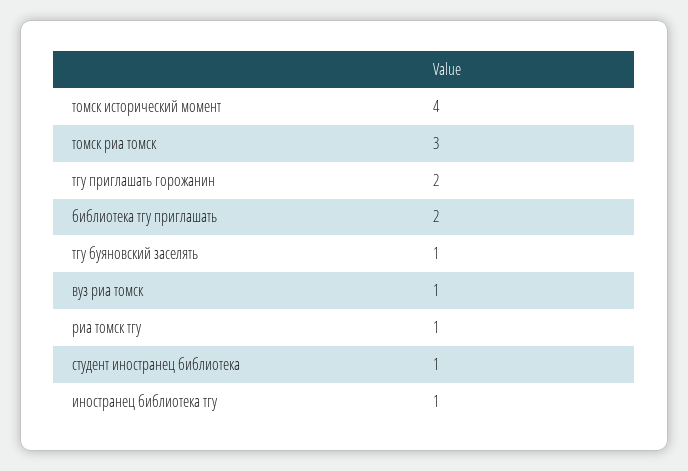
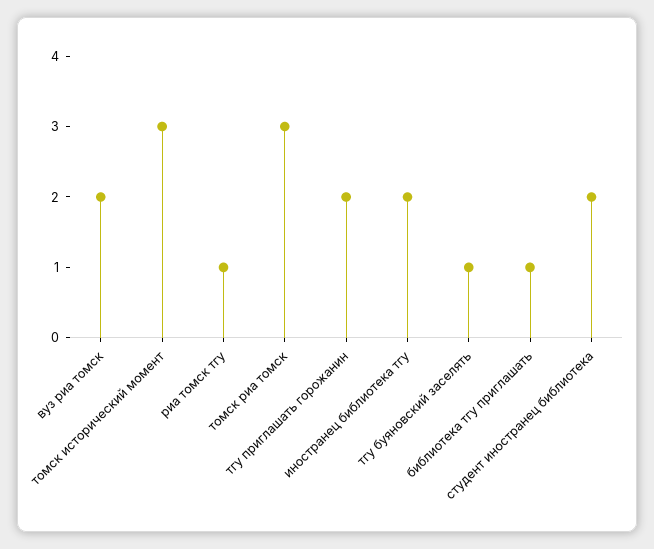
  {
-   "томск исторический момент": 4,
+   "томск исторический момент": 3,
    "томск риа томск": 3,
    "тгу приглашать горожанин": 2,
-   "библиотека тгу приглашать": 2,
+   "библиотека тгу приглашать": 1,
    "тгу буяновский заселять": 1,
-   "вуз риа томск": 1,
+   "вуз риа томск": 2,
    "риа томск тгу": 1,
-   "студент иностранец библиотека": 1,
+   "студент иностранец библиотека": 2,
-   "иностранец библиотека тгу": 1
+   "иностранец библиотека тгу": 2
  }

